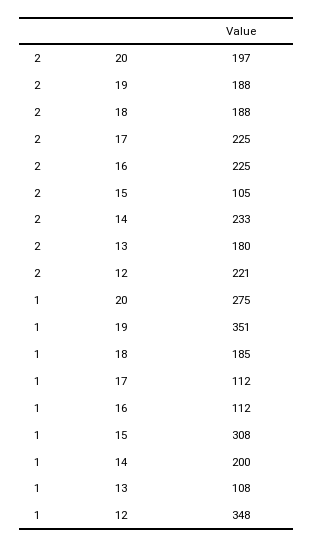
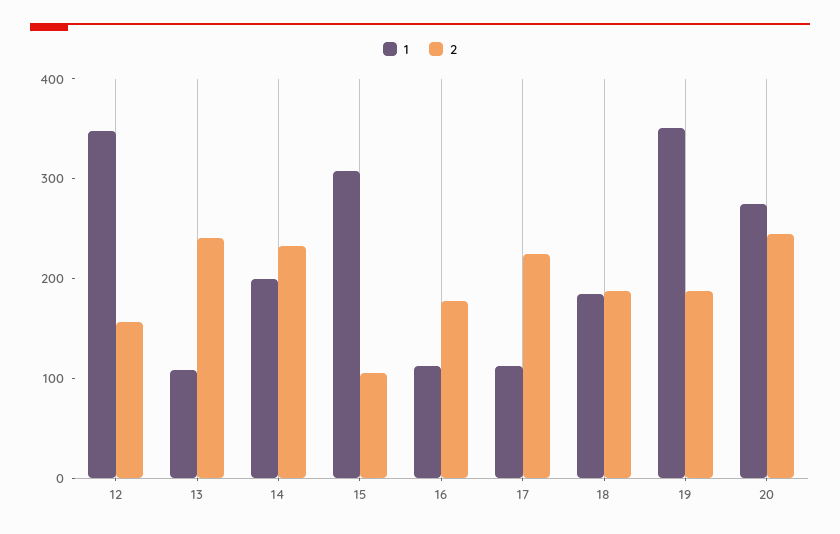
  {
    "2": {
-     "20": 197,
+     "20": 240,
      "19": 188,
      "18": 188,
      "17": 225,
-     "16": 225,
+     "16": 180,
      "15": 105,
      "14": 233,
-     "13": 180,
+     "13": 240,
-     "12": 221
+     "12": 160
    },
    "1": {
      "20": 275,
      "19": 351,
      "18": 185,
      "17": 112,
      "16": 112,
      "15": 308,
      "14": 200,
      "13": 108,
      "12": 348
    }
  }

